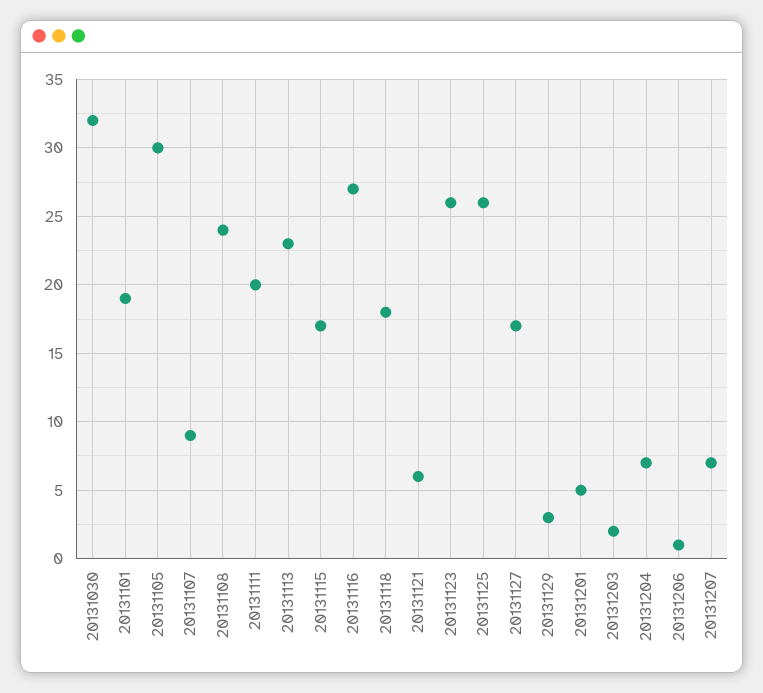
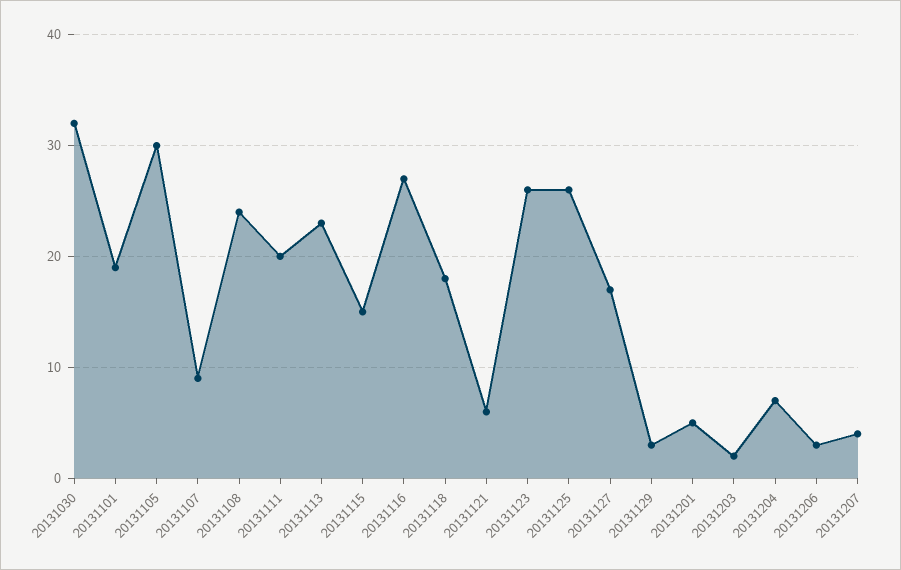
  {
    "20131030": 32,
    "20131101": 19,
    "20131105": 30,
    "20131107": 9,
    "20131108": 24,
    "20131111": 20,
    "20131113": 23,
-   "20131115": 17,
+   "20131115": 15,
    "20131116": 27,
    "20131118": 18,
    "20131121": 6,
    "20131123": 26,
    "20131125": 26,
    "20131127": 17,
    "20131129": 3,
    "20131201": 5,
    "20131203": 2,
    "20131204": 7,
-   "20131206": 1,
+   "20131206": 3,
-   "20131207": 7
+   "20131207": 4
  }

